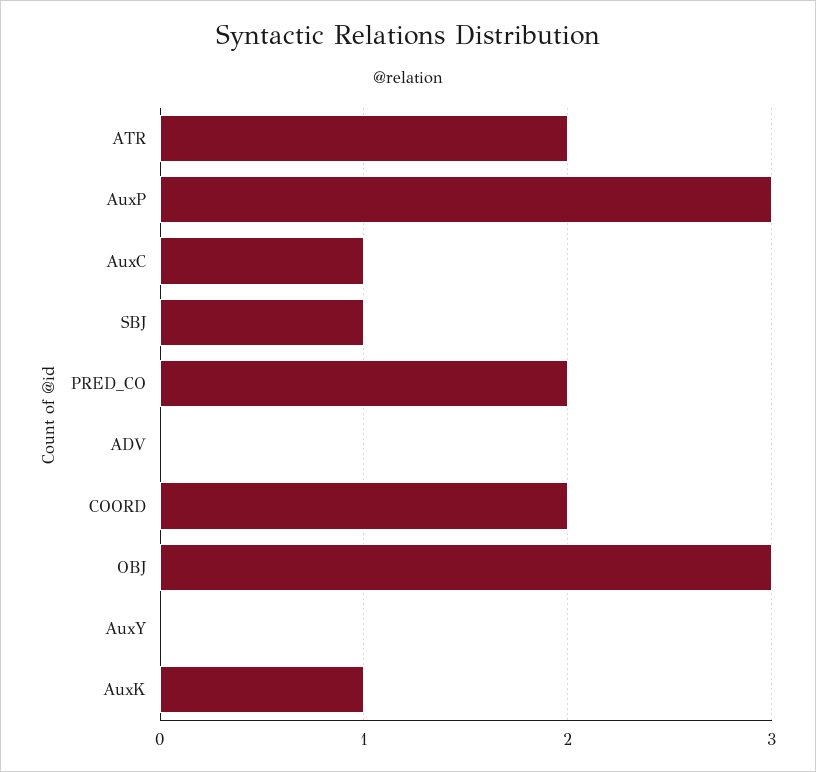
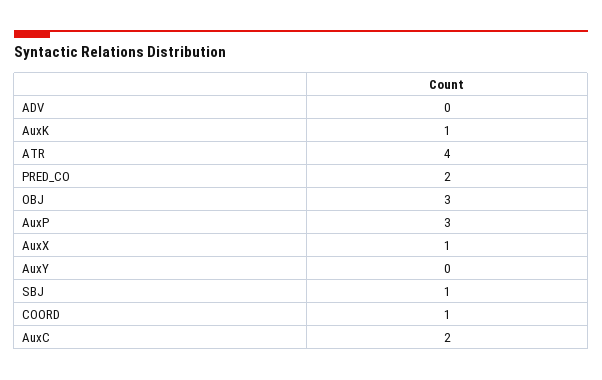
  {
-   "ATR": 2,
+   "ATR": 4,
    "AuxP": 3,
-   "AuxC": 1,
+   "AuxC": 2,
    "SBJ": 1,
    "PRED_CO": 2,
    "ADV": 0,
-   "COORD": 2,
+   "COORD": 1,
    "OBJ": 3,
    "AuxY": 0,
-   "AuxK": 1
+   "AuxK": 1,
+   "AuxX": 1
  }

